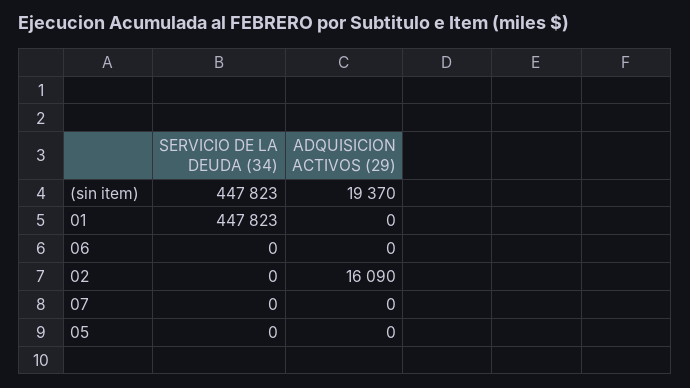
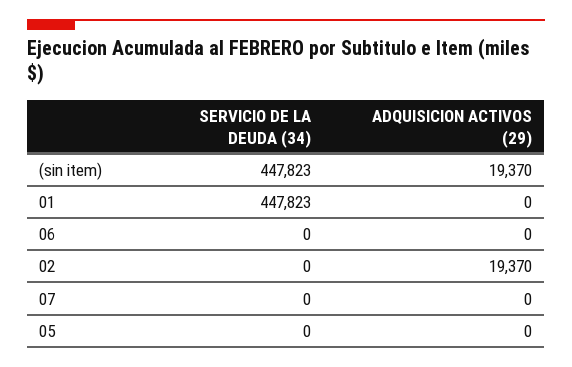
  {
    "SERVICIO DE LA DEUDA (34)": {
      "(sin item)": 447823,
      "01": 447823,
      "06": 0,
      "02": 0,
      "07": 0,
      "05": 0
    },
    "ADQUISICION ACTIVOS (29)": {
      "(sin item)": 19370,
      "01": 0,
      "06": 0,
-     "02": 16090,
+     "02": 19370,
      "07": 0,
      "05": 0
    }
  }

